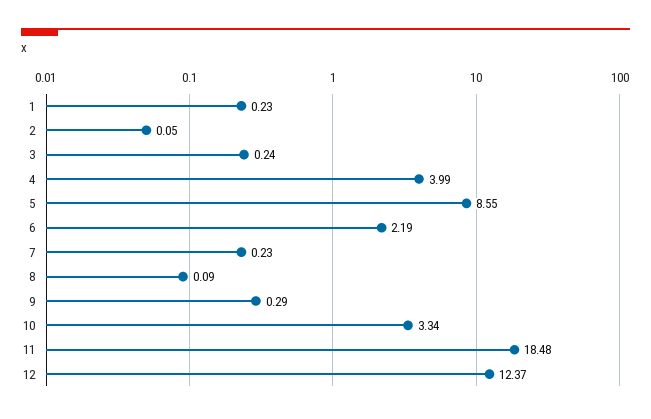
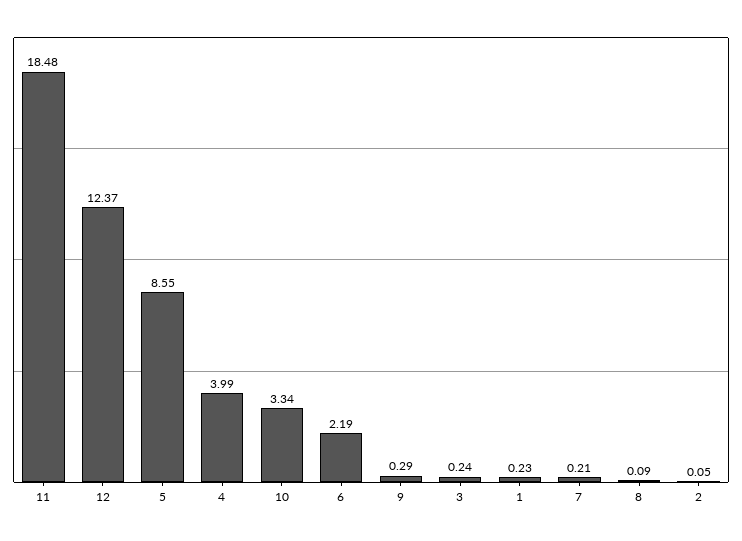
  {
    "1": 0.23,
    "2": 0.05,
    "3": 0.24,
    "4": 3.99,
    "5": 8.55,
    "6": 2.19,
-   "7": 0.23,
+   "7": 0.21,
    "8": 0.09,
    "9": 0.29,
    "10": 3.34,
    "11": 18.48,
    "12": 12.37
  }

